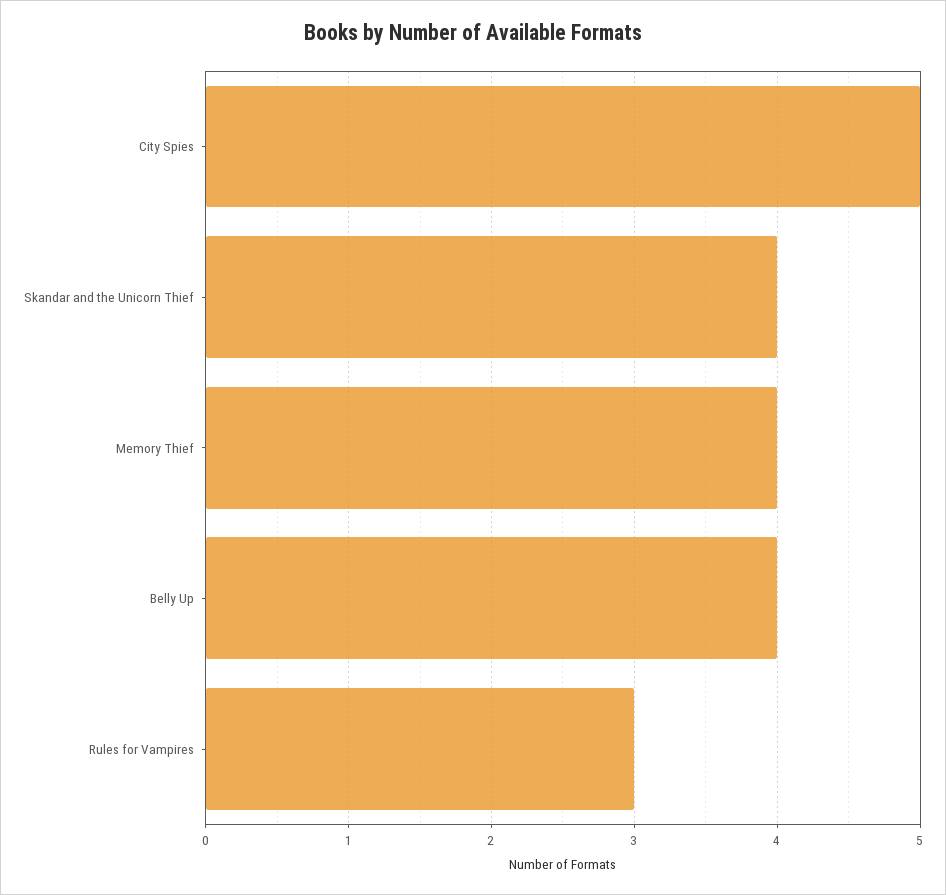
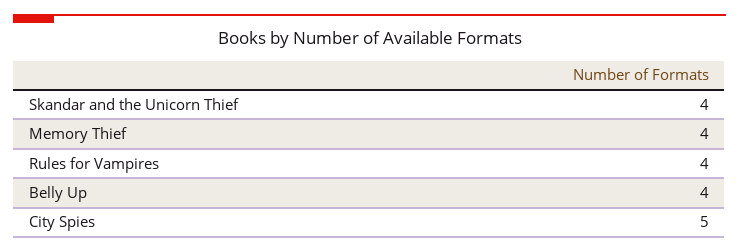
  {
    "City Spies": 5,
    "Skandar and the Unicorn Thief": 4,
    "Memory Thief": 4,
    "Belly Up": 4,
-   "Rules for Vampires": 3
+   "Rules for Vampires": 4
  }

